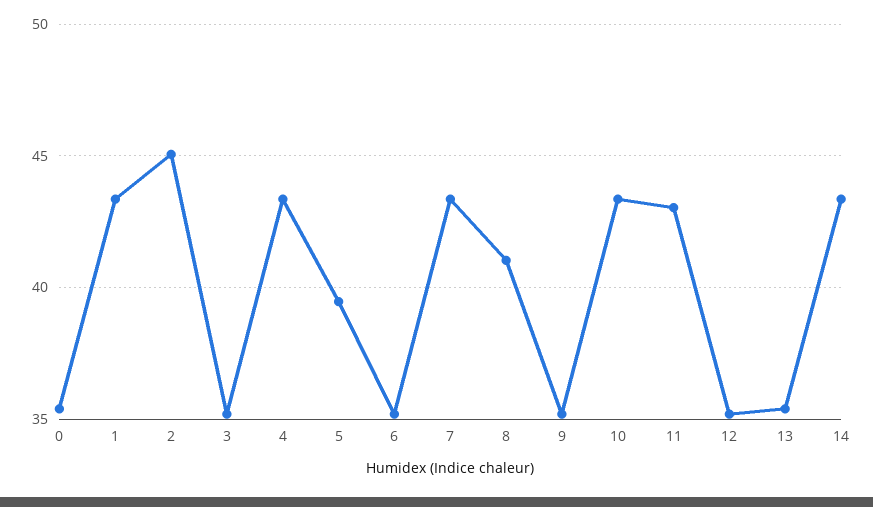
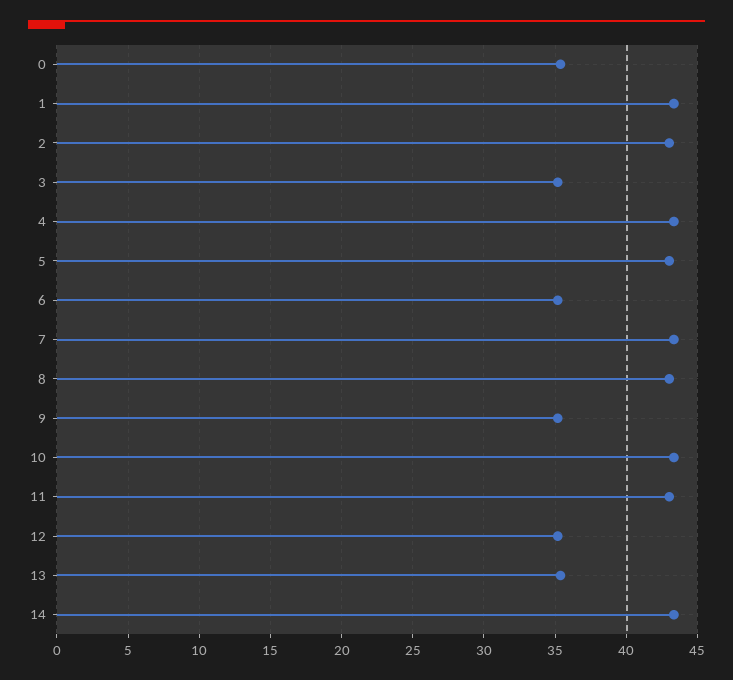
  {
    "0": 35.5,
    "1": 43.5,
-   "2": 45,
+   "2": 43,
    "3": 35,
    "4": 43.5,
-   "5": 39.5,
+   "5": 43,
    "6": 35,
    "7": 43.5,
-   "8": 41,
+   "8": 43,
    "9": 35,
    "10": 43.5,
    "11": 43,
    "12": 35,
    "13": 35.5,
    "14": 43.5
  }

